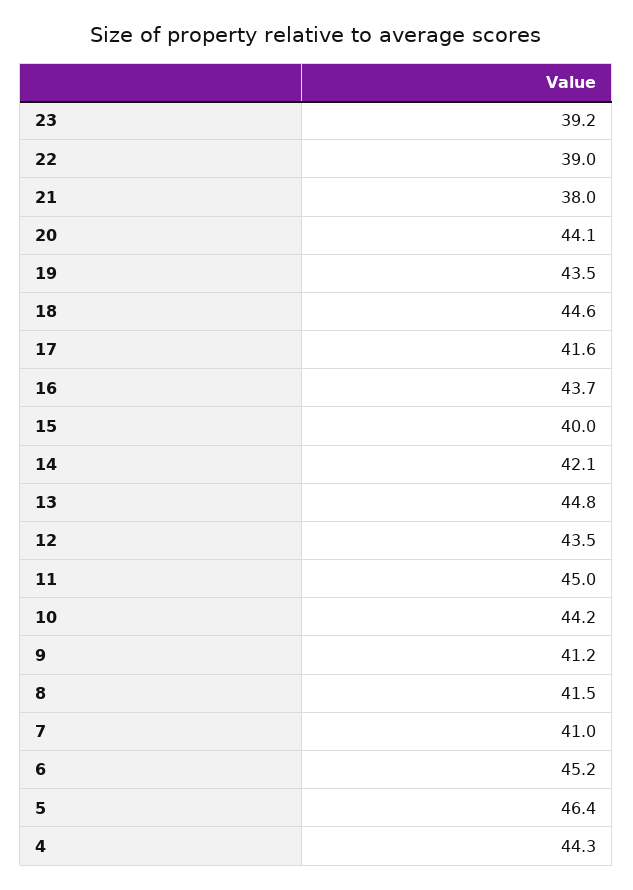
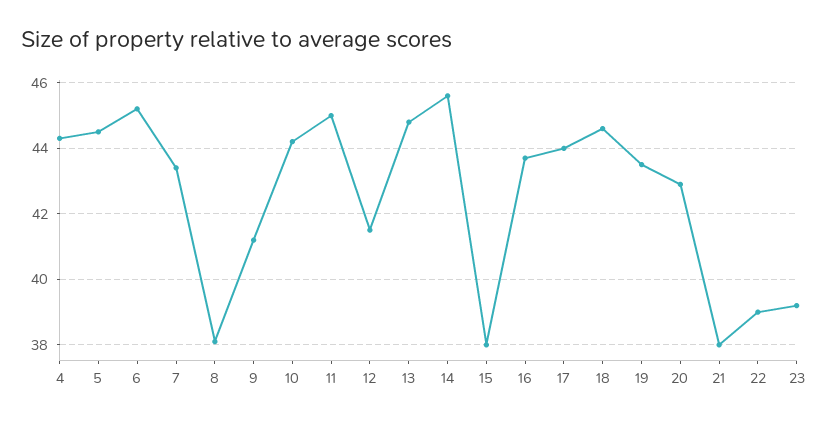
  {
    "23": 39.2,
    "22": 39,
    "21": 38,
-   "20": 44.1,
+   "20": 43,
    "19": 43.5,
    "18": 44.6,
-   "17": 41.6,
+   "17": 44,
    "16": 43.7,
-   "15": 40,
+   "15": 38,
-   "14": 42.1,
+   "14": 45.5,
    "13": 44.8,
-   "12": 43.5,
+   "12": 41.5,
    "11": 45,
    "10": 44.2,
    "9": 41.2,
-   "8": 41.5,
+   "8": 38,
-   "7": 41,
+   "7": 43.5,
    "6": 45.2,
-   "5": 46.4,
+   "5": 44.5,
    "4": 44.3
  }

